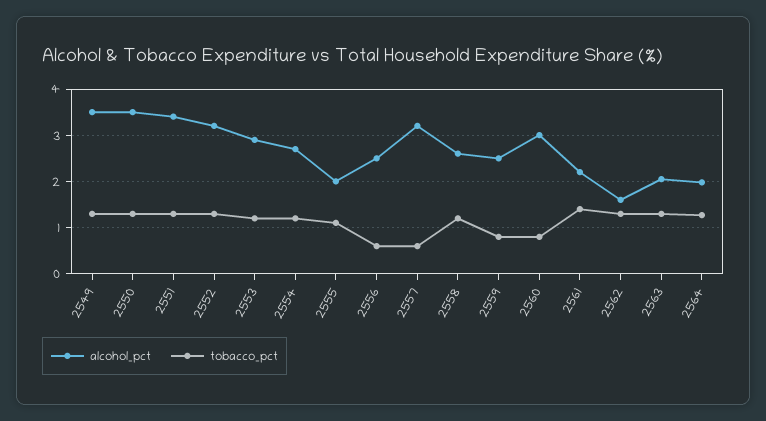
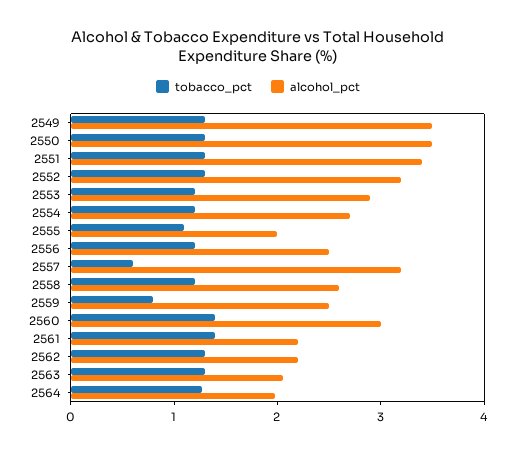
  {
    "alcohol_pct": {
      "2549": 3.6,
      "2550": 3.6,
      "2551": 3.4,
      "2552": 3.2,
      "2553": 3,
      "2554": 2.8,
      "2555": 2,
      "2556": 2.6,
      "2557": 3.2,
      "2558": 2.6,
      "2559": 2.6,
      "2560": 3,
      "2561": 2.2,
-     "2562": 1.6,
+     "2562": 2.2,
      "2563": 2,
      "2564": 2
    },
    "tobacco_pct": {
      "2549": 1.4,
      "2550": 1.4,
      "2551": 1.4,
      "2552": 1.4,
      "2553": 1.2,
      "2554": 1.2,
      "2555": 1.2,
-     "2556": 0.6,
+     "2556": 1.2,
      "2557": 0.6,
      "2558": 1.2,
      "2559": 0.8,
-     "2560": 0.8,
+     "2560": 1.4,
      "2561": 1.4,
      "2562": 1.4,
      "2563": 1.4,
      "2564": 1.2
    }
  }

